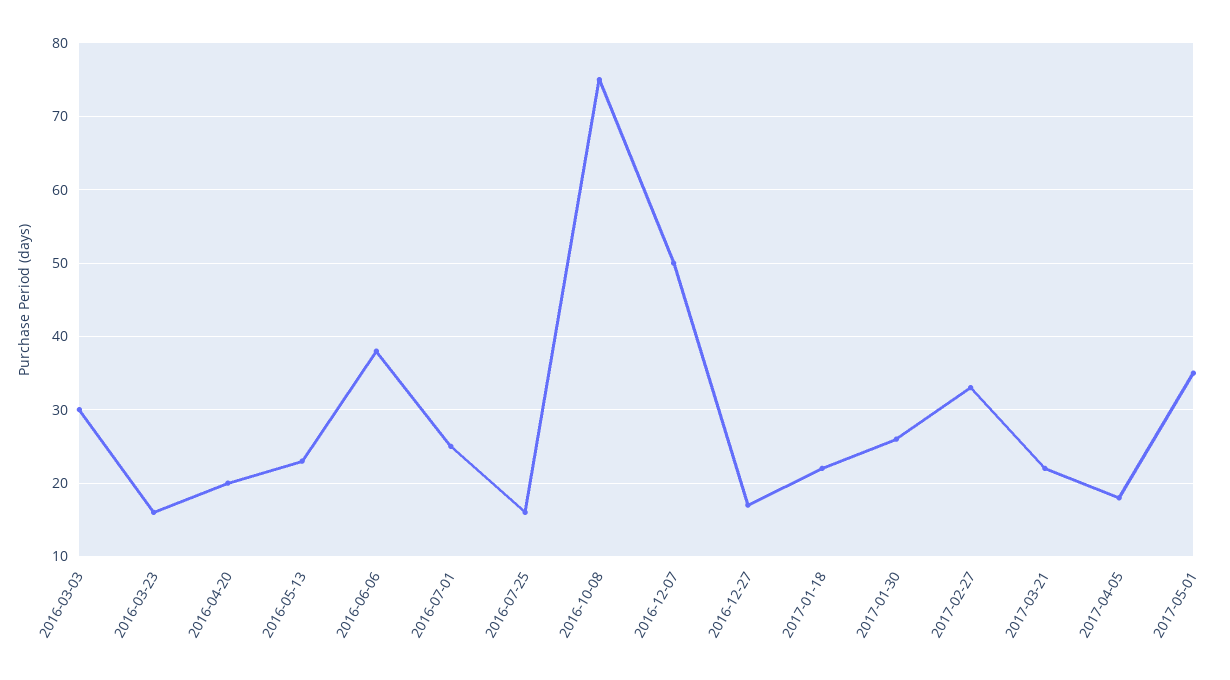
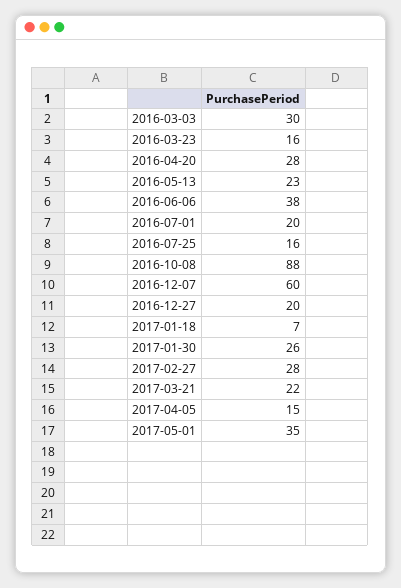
  {
    "2016-03-03": 30,
    "2016-03-23": 16,
-   "2016-04-20": 20,
+   "2016-04-20": 28,
    "2016-05-13": 23,
    "2016-06-06": 38,
-   "2016-07-01": 25,
+   "2016-07-01": 20,
    "2016-07-25": 16,
-   "2016-10-08": 75,
+   "2016-10-08": 88,
-   "2016-12-07": 50,
+   "2016-12-07": 60,
-   "2016-12-27": 17,
+   "2016-12-27": 20,
-   "2017-01-18": 22,
+   "2017-01-18": 7,
    "2017-01-30": 26,
-   "2017-02-27": 33,
+   "2017-02-27": 28,
    "2017-03-21": 22,
-   "2017-04-05": 18,
+   "2017-04-05": 15,
    "2017-05-01": 35
  }

